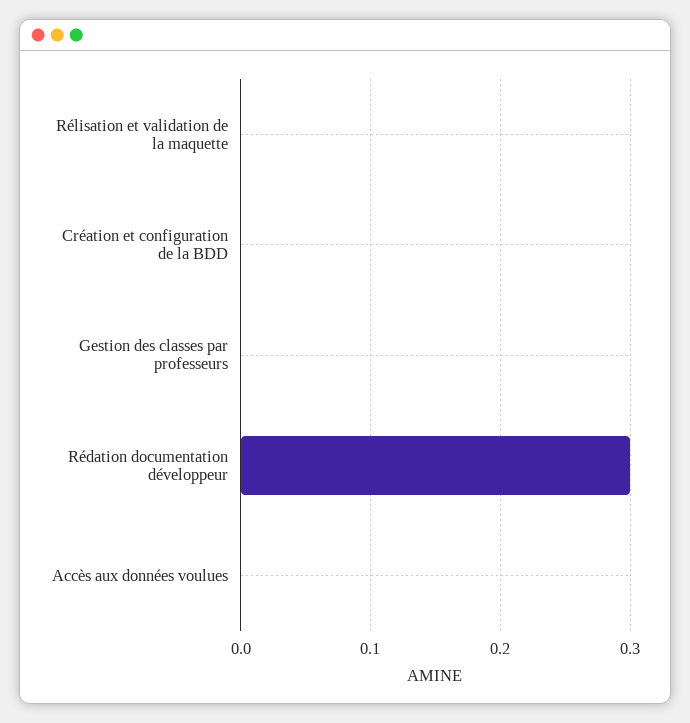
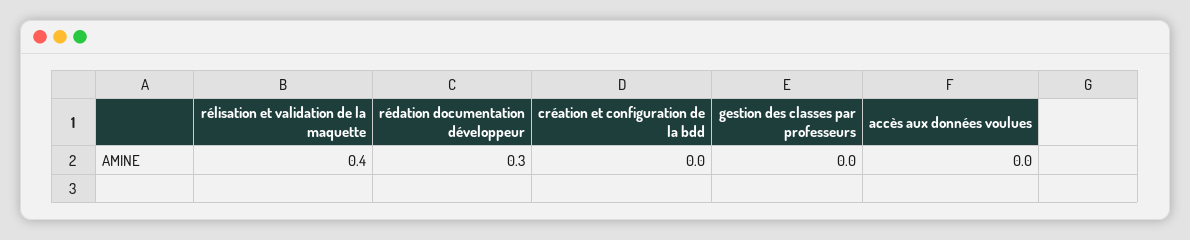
  {
-   "Rélisation et validation de la maquette": 0,
+   "Rélisation et validation de la maquette": 0.4,
    "Création et configuration de la BDD": 0,
    "Gestion des classes par professeurs": 0,
    "Rédation documentation développeur": 0.3,
    "Accès aux données voulues": 0
  }

